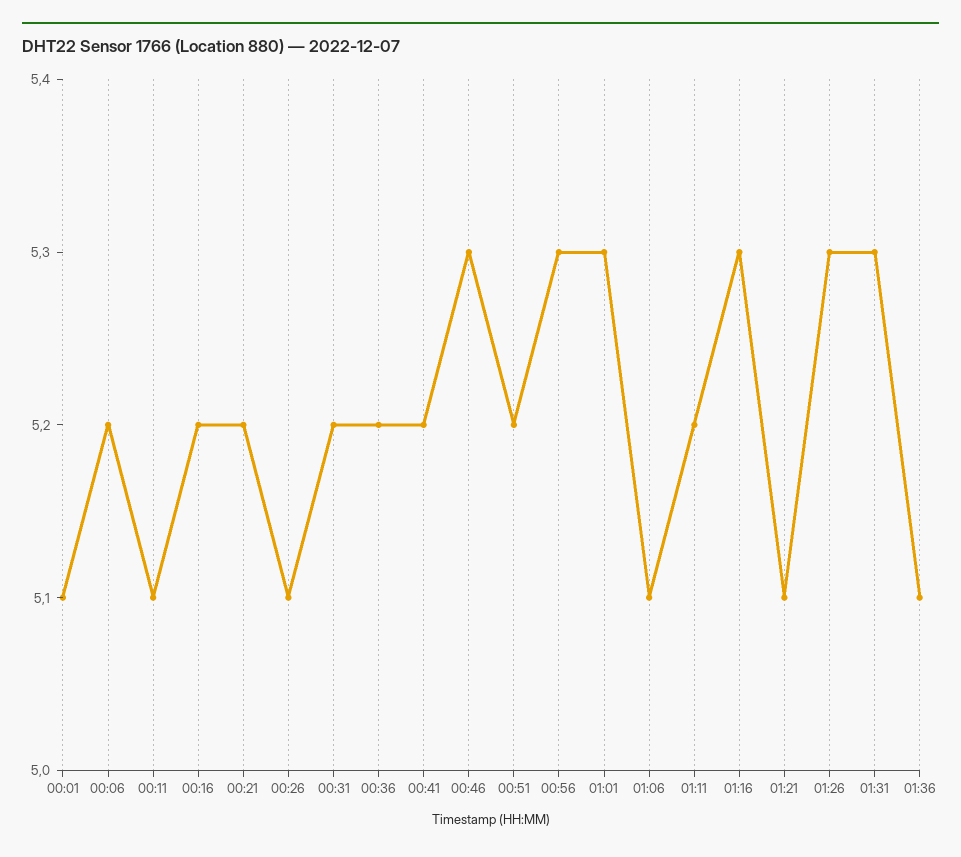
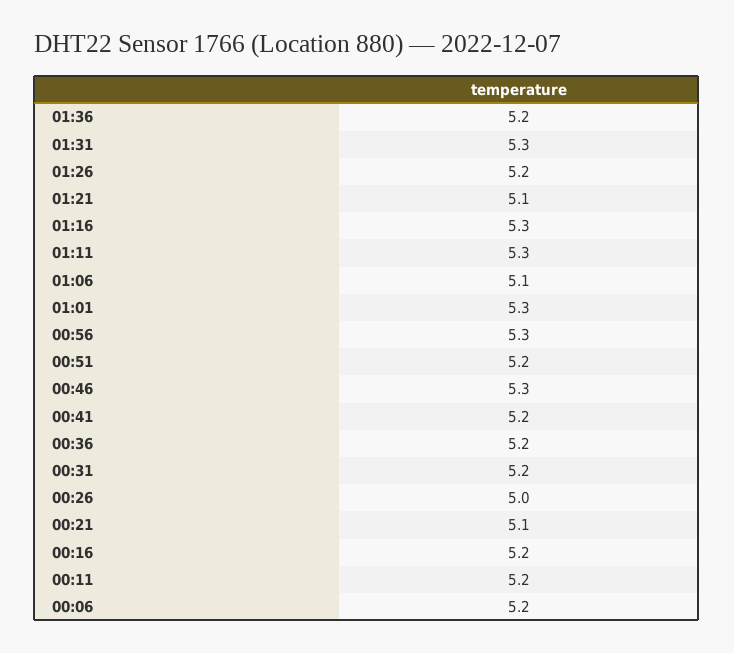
  {
-   "00:01": 5.1,
    "00:06": 5.2,
-   "00:11": 5.1,
+   "00:11": 5.2,
    "00:16": 5.2,
-   "00:21": 5.2,
+   "00:21": 5.1,
-   "00:26": 5.1,
+   "00:26": 5,
    "00:31": 5.2,
    "00:36": 5.2,
    "00:41": 5.2,
    "00:46": 5.3,
    "00:51": 5.2,
    "00:56": 5.3,
    "01:01": 5.3,
    "01:06": 5.1,
-   "01:11": 5.2,
+   "01:11": 5.3,
    "01:16": 5.3,
    "01:21": 5.1,
-   "01:26": 5.3,
+   "01:26": 5.2,
    "01:31": 5.3,
-   "01:36": 5.1
+   "01:36": 5.2
  }

